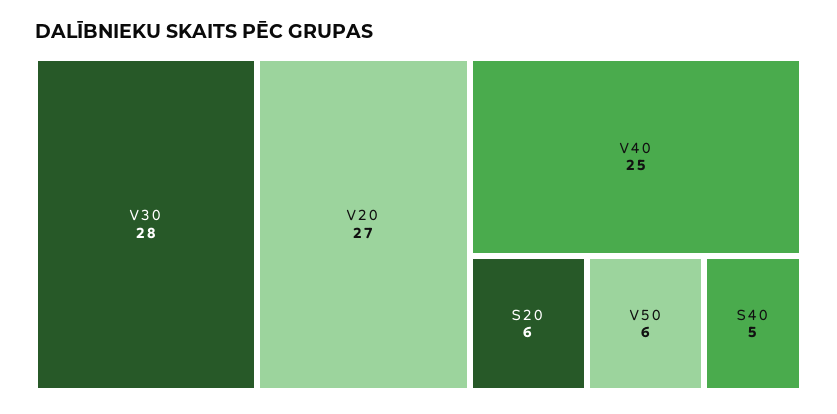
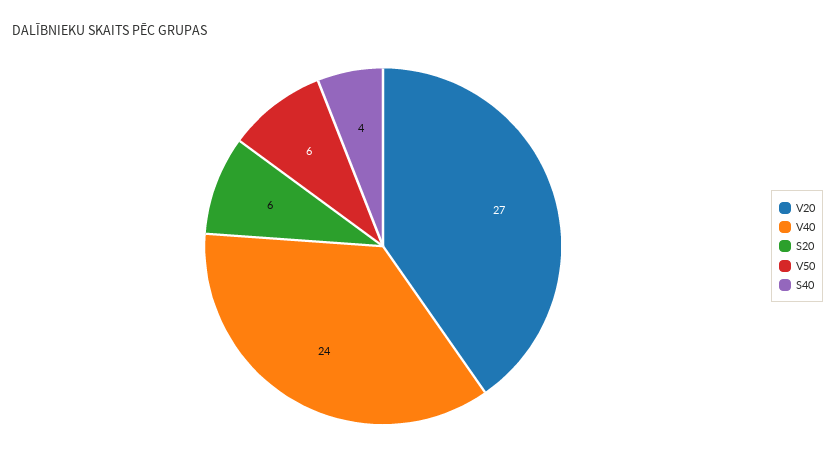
  {
-   "V30": 28,
    "V20": 27,
-   "V40": 25,
+   "V40": 24,
    "S20": 6,
    "V50": 6,
-   "S40": 5
+   "S40": 4
  }

